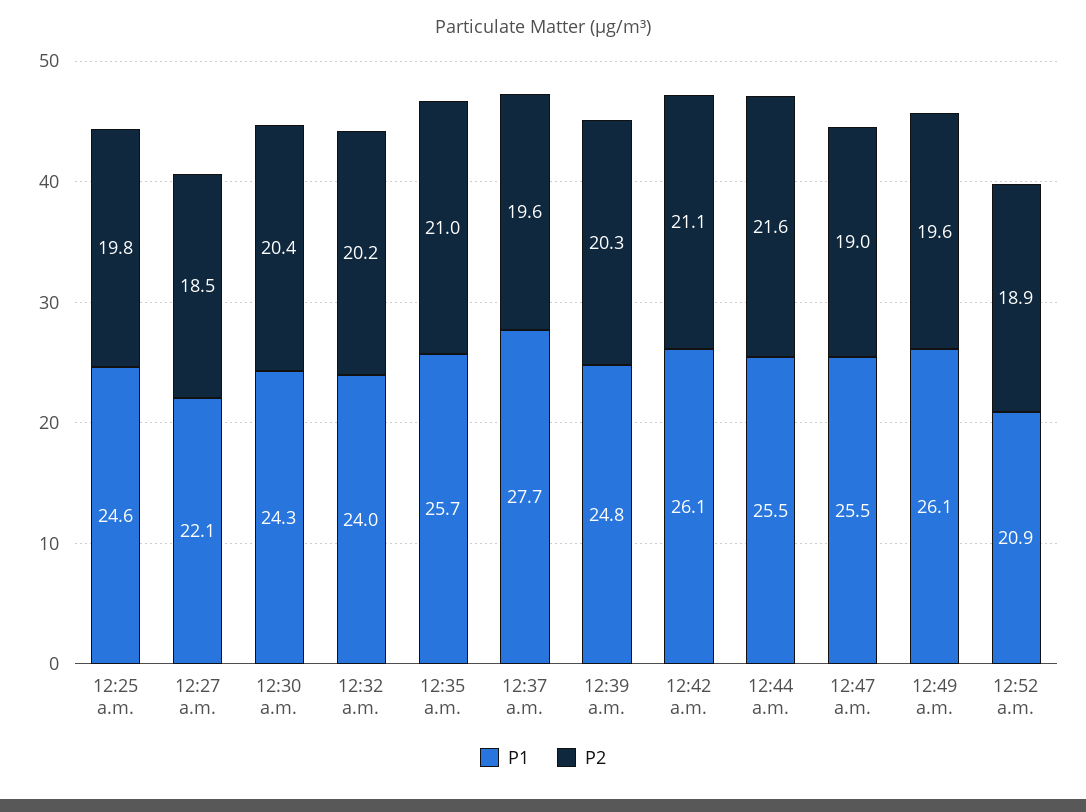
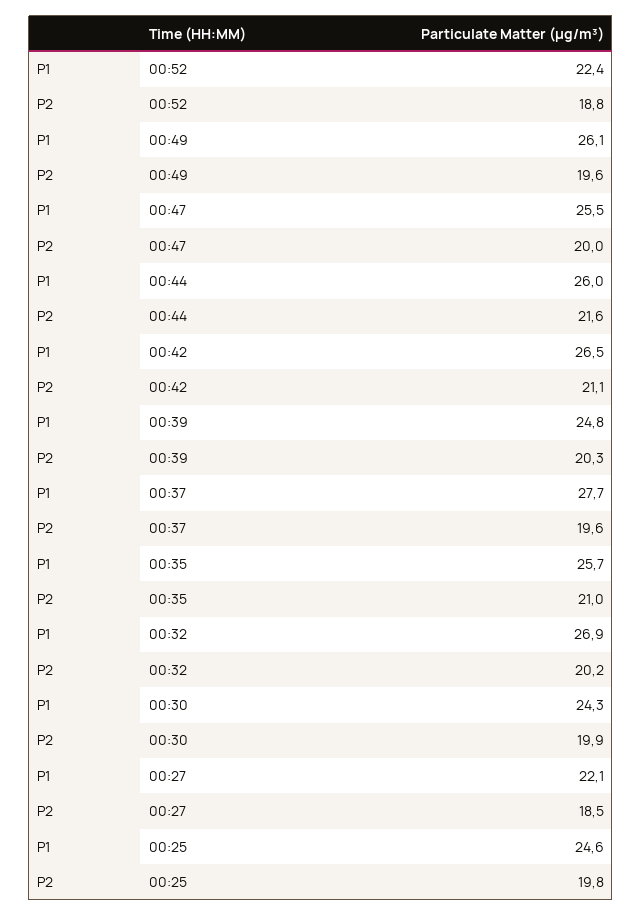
  {
    "P1": {
      "12:25 a.m.": 24.6,
      "12:27 a.m.": 22.1,
      "12:30 a.m.": 24.3,
-     "12:32 a.m.": 24,
+     "12:32 a.m.": 26.9,
      "12:35 a.m.": 25.7,
      "12:37 a.m.": 27.7,
      "12:39 a.m.": 24.8,
-     "12:42 a.m.": 26.1,
+     "12:42 a.m.": 26.5,
-     "12:44 a.m.": 25.5,
+     "12:44 a.m.": 26,
      "12:47 a.m.": 25.5,
      "12:49 a.m.": 26.1,
-     "12:52 a.m.": 20.9
+     "12:52 a.m.": 22.4
    },
    "P2": {
      "12:25 a.m.": 19.8,
      "12:27 a.m.": 18.5,
-     "12:30 a.m.": 20.4,
+     "12:30 a.m.": 19.9,
      "12:32 a.m.": 20.2,
      "12:35 a.m.": 21,
      "12:37 a.m.": 19.6,
      "12:39 a.m.": 20.3,
      "12:42 a.m.": 21.1,
      "12:44 a.m.": 21.6,
-     "12:47 a.m.": 19,
+     "12:47 a.m.": 20,
      "12:49 a.m.": 19.6,
-     "12:52 a.m.": 18.9
+     "12:52 a.m.": 18.8
    }
  }

